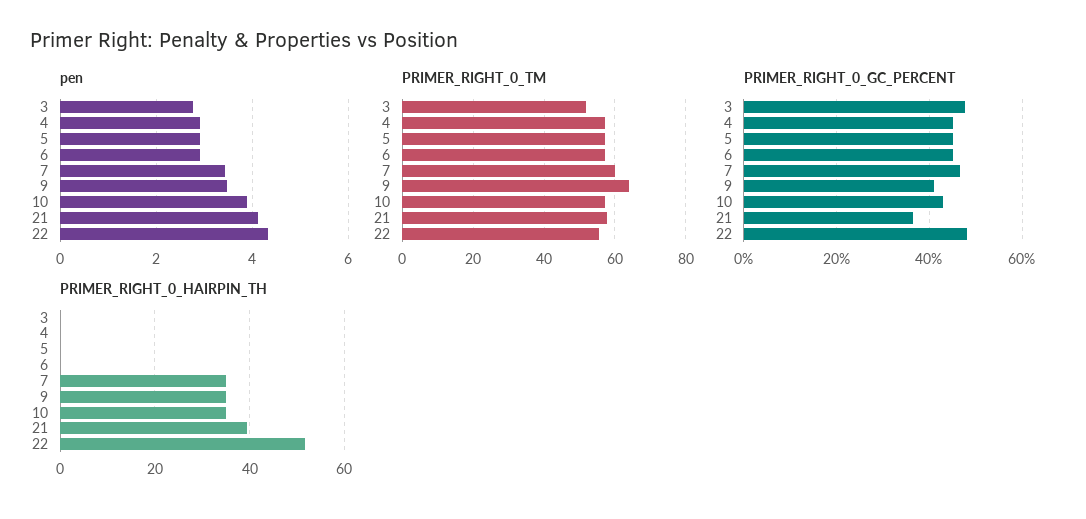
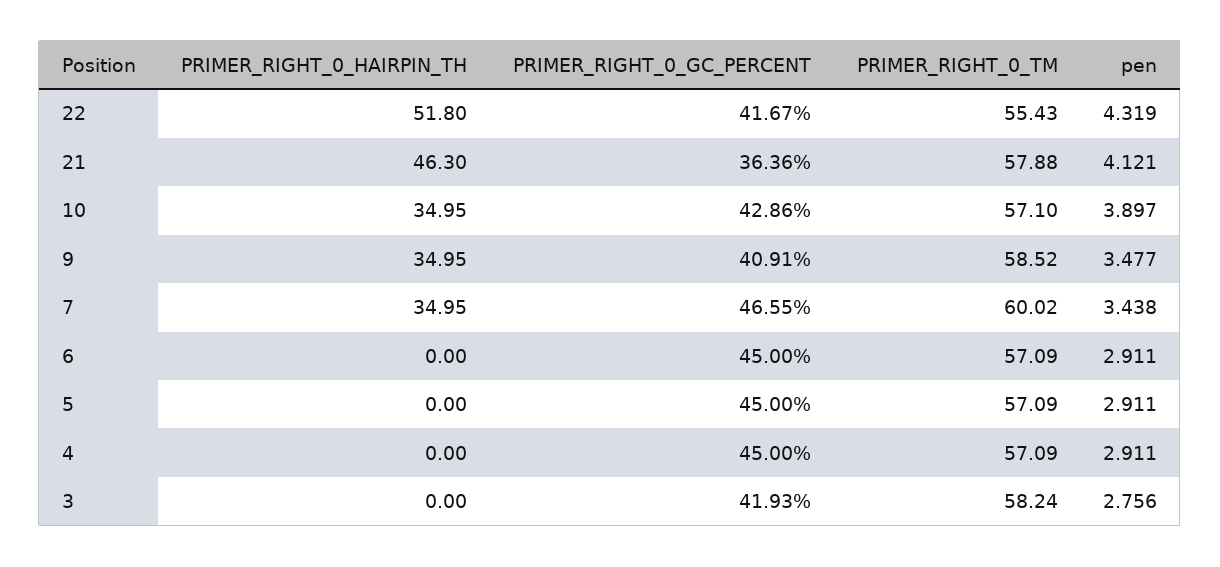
  {
    "pen": {
      "3": 2.756,
      "4": 2.911,
      "5": 2.911,
      "6": 2.911,
      "7": 3.438,
      "9": 3.477,
      "10": 3.897,
      "21": 4.121,
      "22": 4.319
    },
    "PRIMER_RIGHT_0_TM": {
-     "3": 52,
+     "3": 58.24,
      "4": 57.09,
      "5": 57.09,
      "6": 57.09,
      "7": 60.02,
-     "9": 64,
+     "9": 58.52,
      "10": 57.1,
      "21": 57.88,
      "22": 55.43
    },
    "PRIMER_RIGHT_0_GC_PERCENT": {
-     "3": 48,
+     "3": 41.93,
      "4": 45,
      "5": 45,
      "6": 45,
      "7": 46.55,
      "9": 40.91,
      "10": 42.86,
      "21": 36.36,
-     "22": 48
+     "22": 41.67
    },
    "PRIMER_RIGHT_0_HAIRPIN_TH": {
      "3": 0,
      "4": 0,
      "5": 0,
      "6": 0,
      "7": 34.95,
      "9": 34.95,
      "10": 34.95,
-     "21": 40,
+     "21": 46.3,
      "22": 51.8
    }
  }

